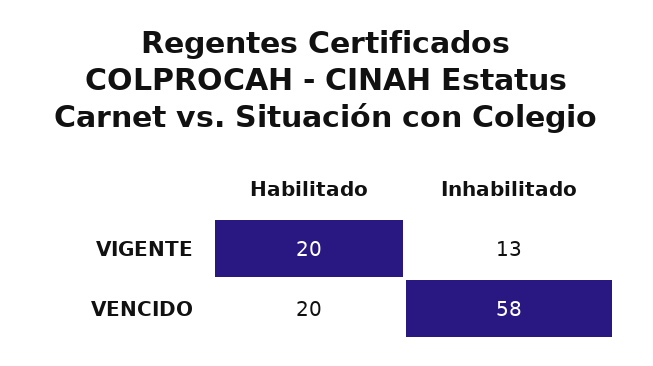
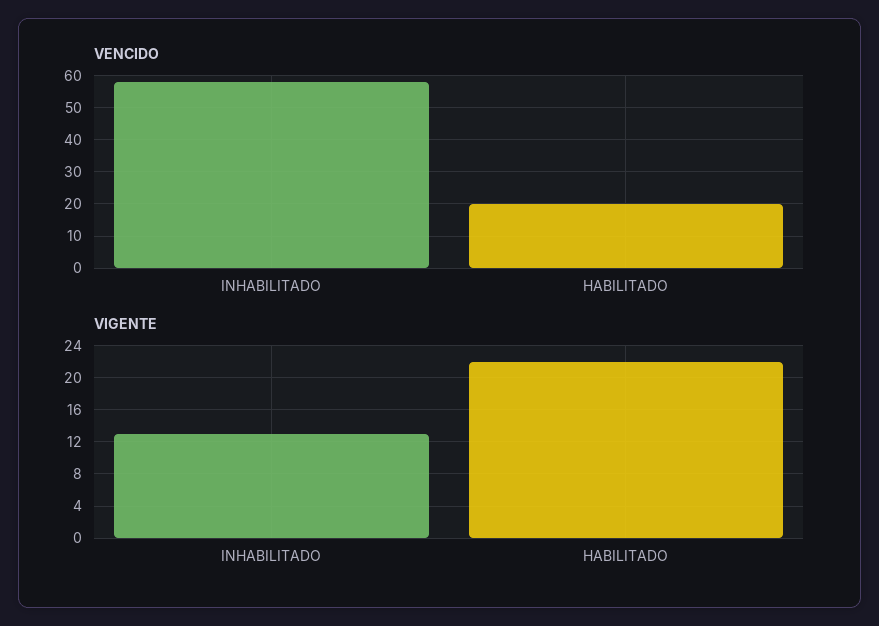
  {
    "VIGENTE": {
-     "Habilitado": 20,
+     "Habilitado": 22,
      "Inhabilitado": 13
    },
    "VENCIDO": {
      "Habilitado": 20,
      "Inhabilitado": 58
    }
  }

